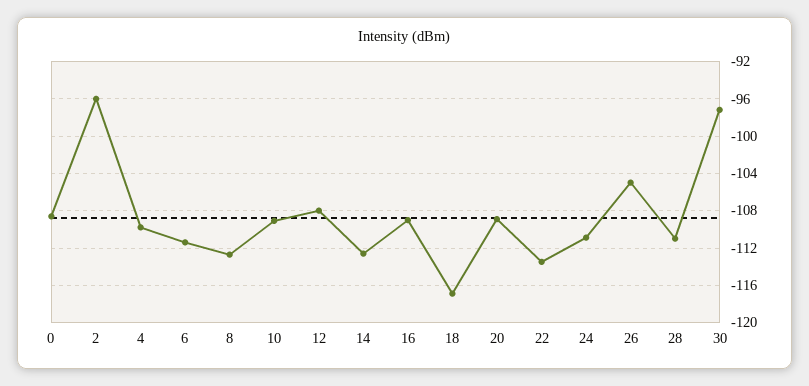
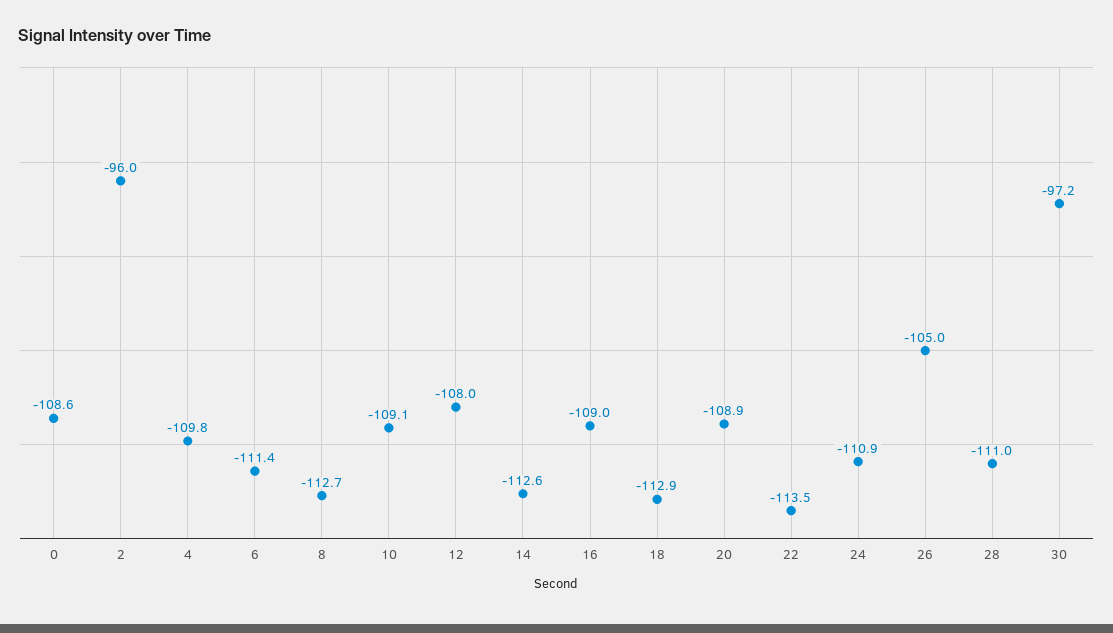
  {
    "0": -108.6,
    "2": -96,
    "4": -109.8,
    "6": -111.4,
    "8": -112.7,
    "10": -109.1,
    "12": -108,
    "14": -112.6,
    "16": -109,
-   "18": -117,
+   "18": -112.9,
    "20": -108.9,
    "22": -113.5,
    "24": -110.9,
    "26": -105,
    "28": -111,
    "30": -97.2
  }

